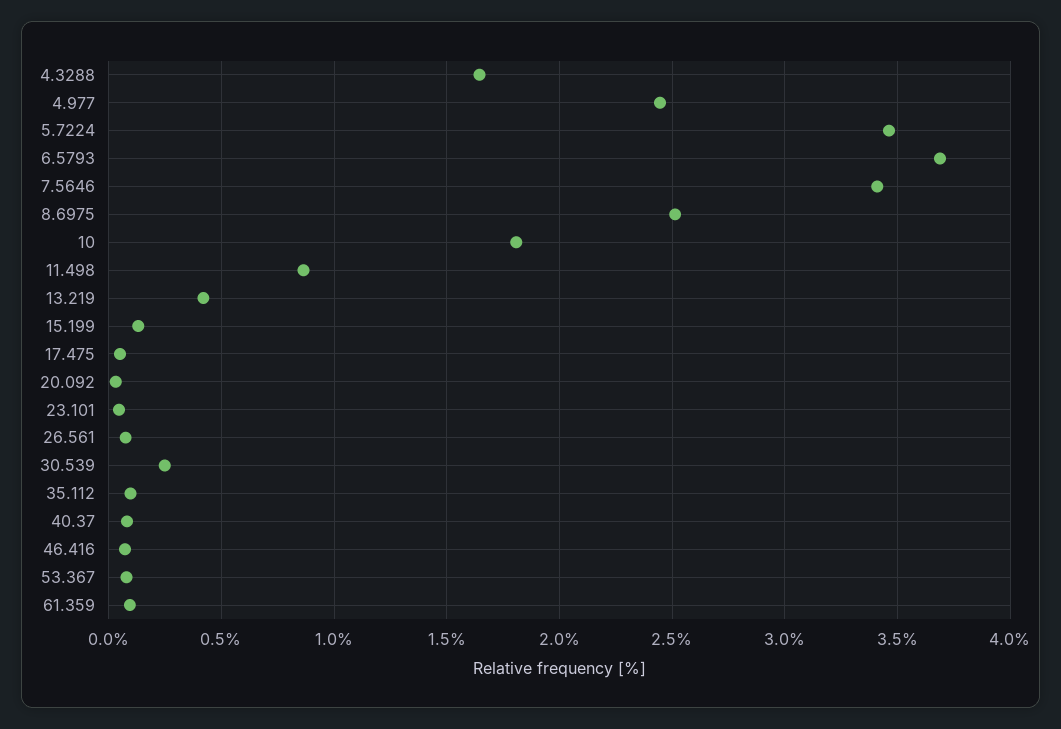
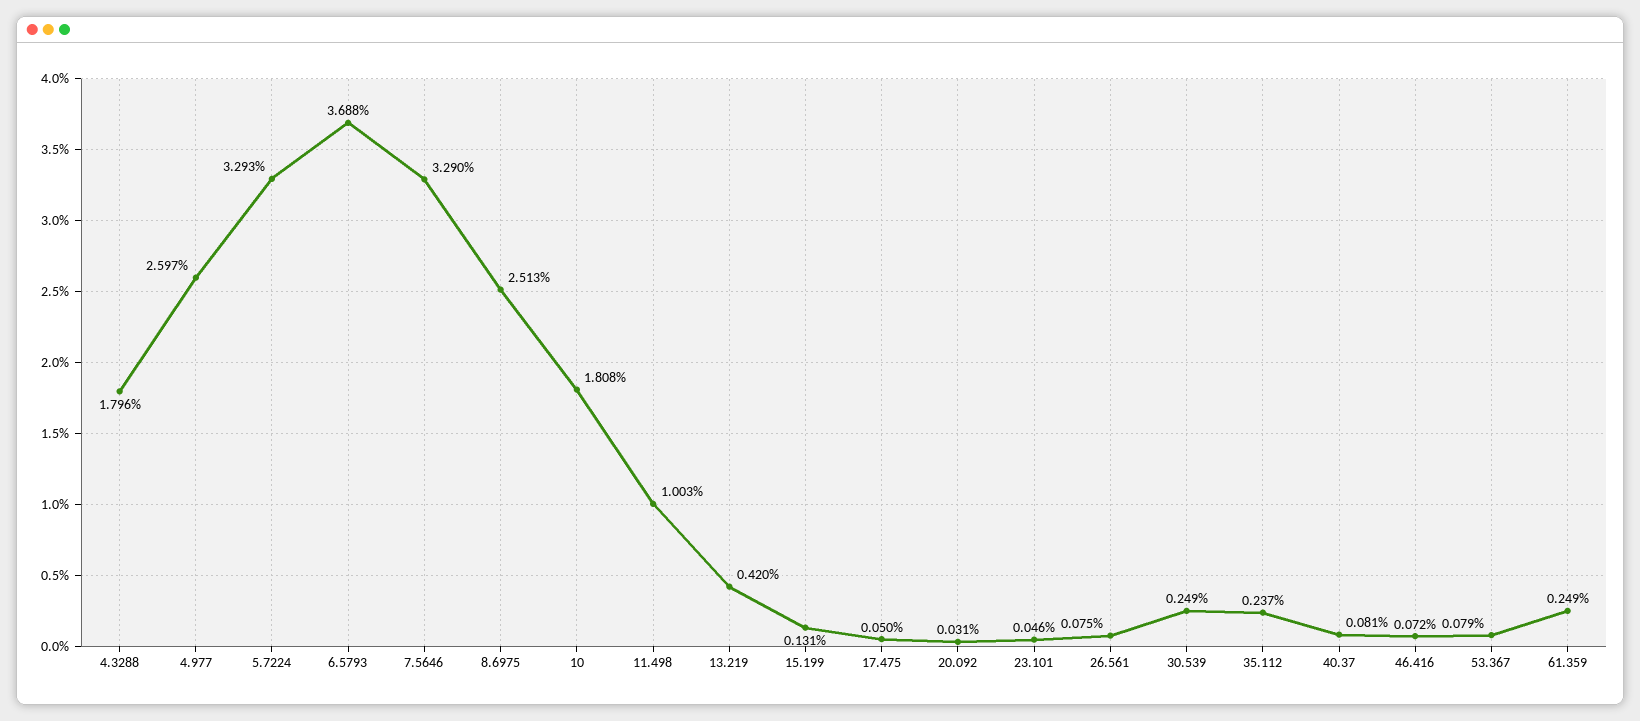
  {
-   "4.3288": 1.65,
+   "4.3288": 1.796,
-   "4.977": 2.45,
+   "4.977": 2.597,
-   "5.7224": 3.45,
+   "5.7224": 3.293,
    "6.5793": 3.688,
-   "7.5646": 3.4,
+   "7.5646": 3.29,
    "8.6975": 2.513,
    "10": 1.808,
-   "11.498": 0.85,
+   "11.498": 1.003,
    "13.219": 0.42,
    "15.199": 0.131,
    "17.475": 0.05,
    "20.092": 0.031,
    "23.101": 0.046,
    "26.561": 0.075,
    "30.539": 0.249,
-   "35.112": 0.1,
+   "35.112": 0.237,
    "40.37": 0.081,
    "46.416": 0.072,
    "53.367": 0.079,
-   "61.359": 0.1
+   "61.359": 0.249
  }

